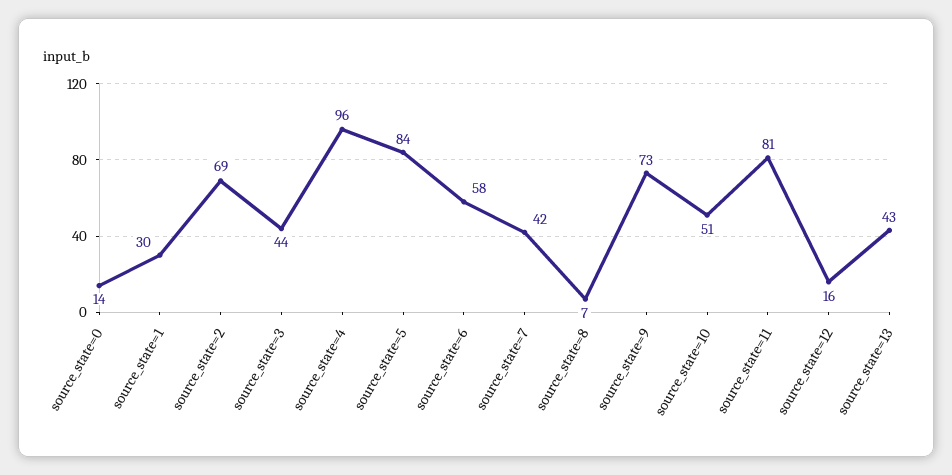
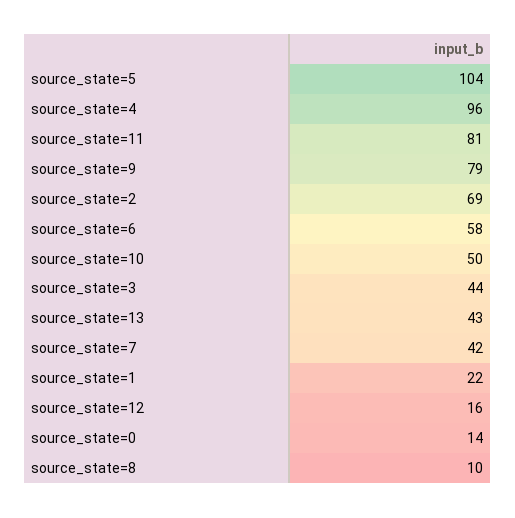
  {
    "source_state=0": 14,
-   "source_state=1": 30,
+   "source_state=1": 22,
    "source_state=2": 69,
    "source_state=3": 44,
    "source_state=4": 96,
-   "source_state=5": 84,
+   "source_state=5": 104,
    "source_state=6": 58,
    "source_state=7": 42,
-   "source_state=8": 7,
+   "source_state=8": 10,
-   "source_state=9": 73,
+   "source_state=9": 79,
-   "source_state=10": 51,
+   "source_state=10": 50,
    "source_state=11": 81,
    "source_state=12": 16,
    "source_state=13": 43
  }

